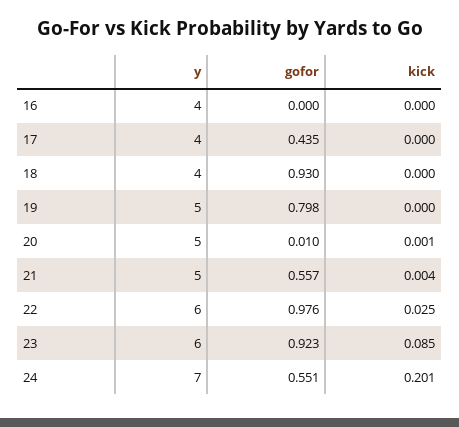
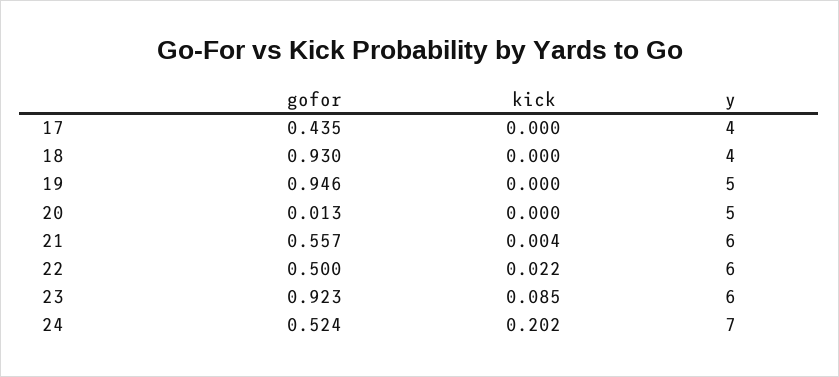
  {
    "y": {
-     "16": 4,
      "17": 4,
      "18": 4,
      "19": 5,
      "20": 5,
-     "21": 5,
+     "21": 6,
      "22": 6,
      "23": 6,
      "24": 7
    },
    "gofor": {
-     "16": 0,
      "17": 0.435,
      "18": 0.93,
-     "19": 0.798,
+     "19": 0.946,
-     "20": 0.01,
+     "20": 0.013,
      "21": 0.557,
-     "22": 0.976,
+     "22": 0.5,
      "23": 0.923,
-     "24": 0.551
+     "24": 0.524
    },
    "kick": {
-     "16": 0,
      "17": 0,
      "18": 0,
      "19": 0,
-     "20": 0.001,
+     "20": 0,
      "21": 0.004,
-     "22": 0.025,
+     "22": 0.022,
      "23": 0.085,
-     "24": 0.201
+     "24": 0.202
    }
  }

